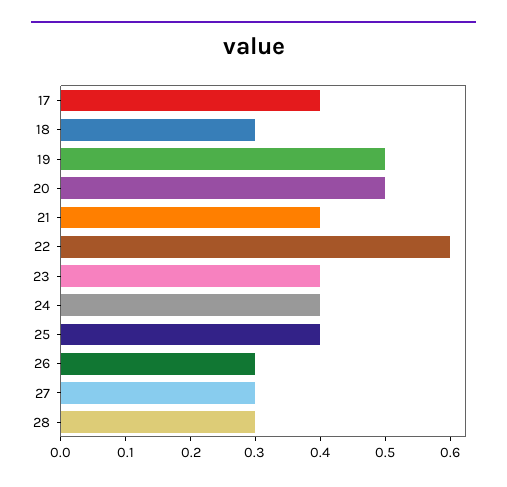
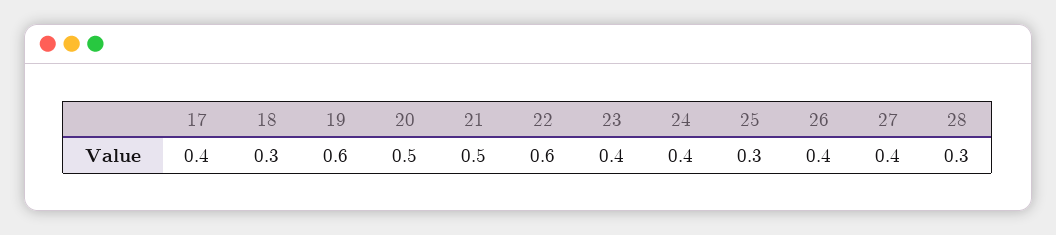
  {
    "17": 0.4,
    "18": 0.3,
-   "19": 0.5,
+   "19": 0.6,
    "20": 0.5,
-   "21": 0.4,
+   "21": 0.5,
    "22": 0.6,
    "23": 0.4,
    "24": 0.4,
-   "25": 0.4,
+   "25": 0.3,
-   "26": 0.3,
+   "26": 0.4,
-   "27": 0.3,
+   "27": 0.4,
    "28": 0.3
  }

